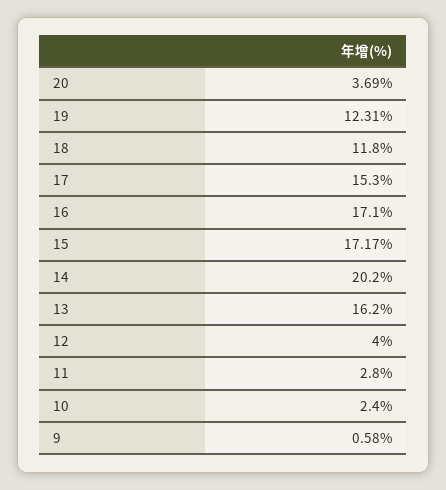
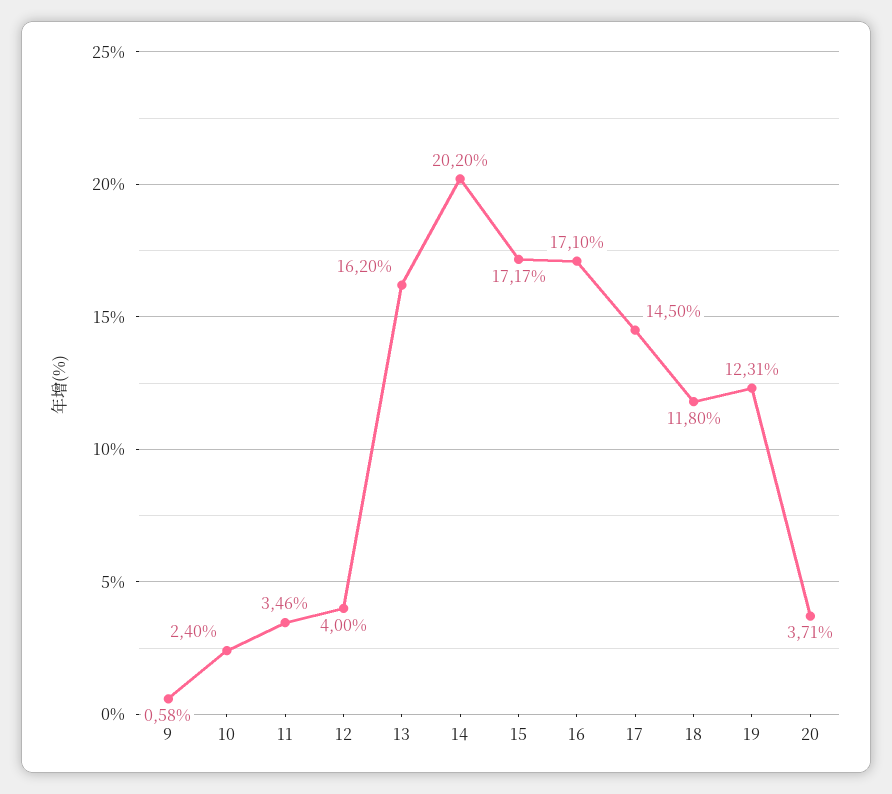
  {
-   "20": 3.69,
+   "20": 3.71,
    "19": 12.31,
    "18": 11.8,
-   "17": 15.3,
+   "17": 14.5,
    "16": 17.1,
    "15": 17.17,
    "14": 20.2,
    "13": 16.2,
    "12": 4,
-   "11": 2.8,
+   "11": 3.46,
    "10": 2.4,
    "9": 0.58
  }

